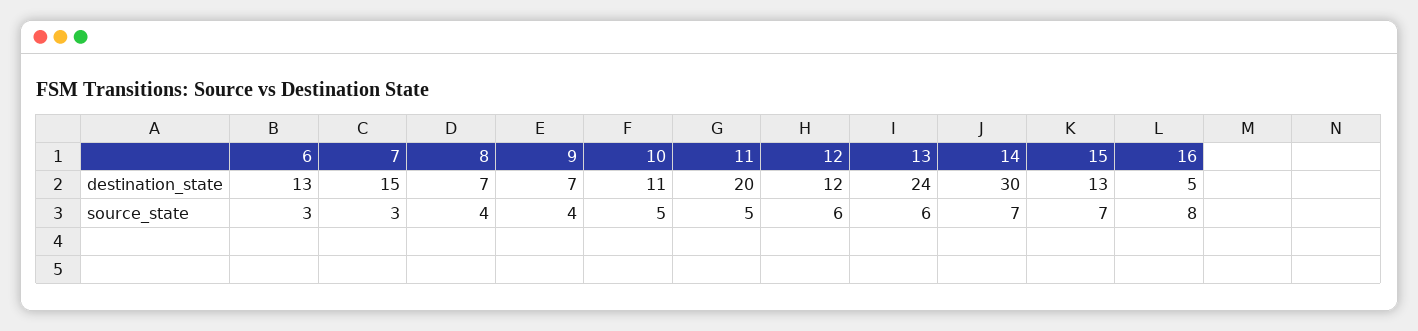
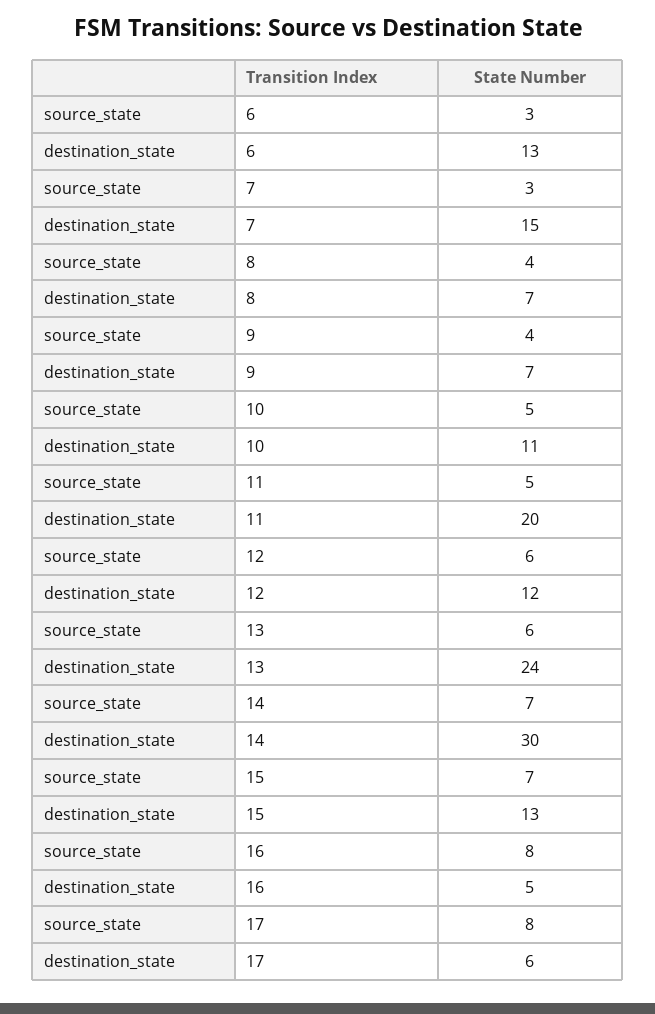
  {
    "6": {
      "destination_state": 13,
      "source_state": 3
    },
    "7": {
      "destination_state": 15,
      "source_state": 3
    },
    "8": {
      "destination_state": 7,
      "source_state": 4
    },
    "9": {
      "destination_state": 7,
      "source_state": 4
    },
    "10": {
      "destination_state": 11,
      "source_state": 5
    },
    "11": {
      "destination_state": 20,
      "source_state": 5
    },
    "12": {
      "destination_state": 12,
      "source_state": 6
    },
    "13": {
      "destination_state": 24,
      "source_state": 6
    },
    "14": {
      "destination_state": 30,
      "source_state": 7
    },
    "15": {
      "destination_state": 13,
      "source_state": 7
    },
    "16": {
      "destination_state": 5,
      "source_state": 8
-   }
+   },
+   "17": {
+     "source_state": 8,
+     "destination_state": 6
+   }
  }

